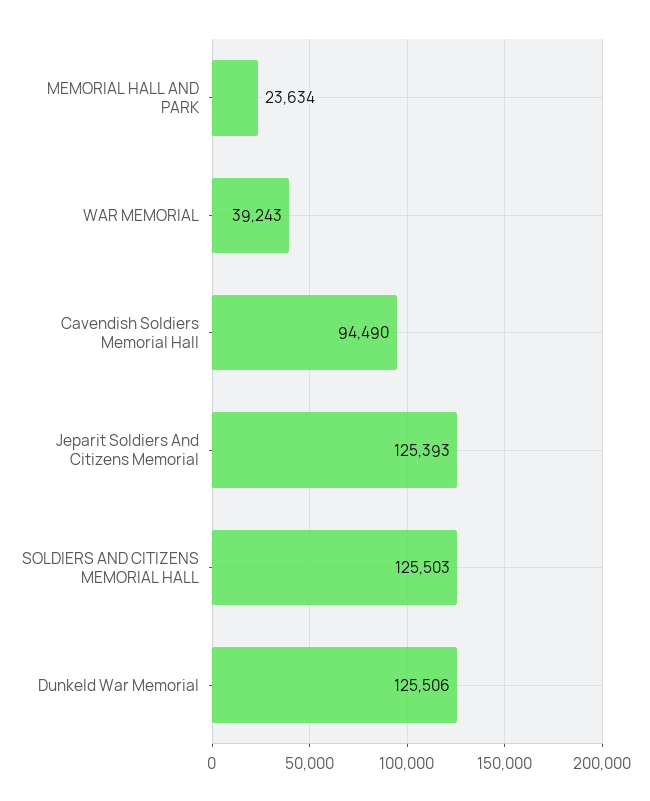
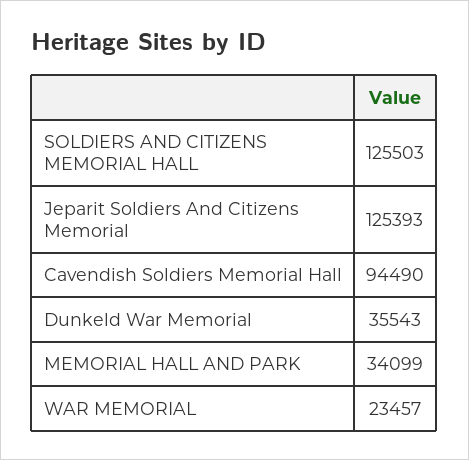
  {
-   "MEMORIAL HALL AND PARK": 23634,
+   "MEMORIAL HALL AND PARK": 34099,
-   "WAR MEMORIAL": 39243,
+   "WAR MEMORIAL": 23457,
    "Cavendish Soldiers Memorial Hall": 94490,
    "Jeparit Soldiers And Citizens Memorial": 125393,
    "SOLDIERS AND CITIZENS MEMORIAL HALL": 125503,
-   "Dunkeld War Memorial": 125506
+   "Dunkeld War Memorial": 35543
  }

